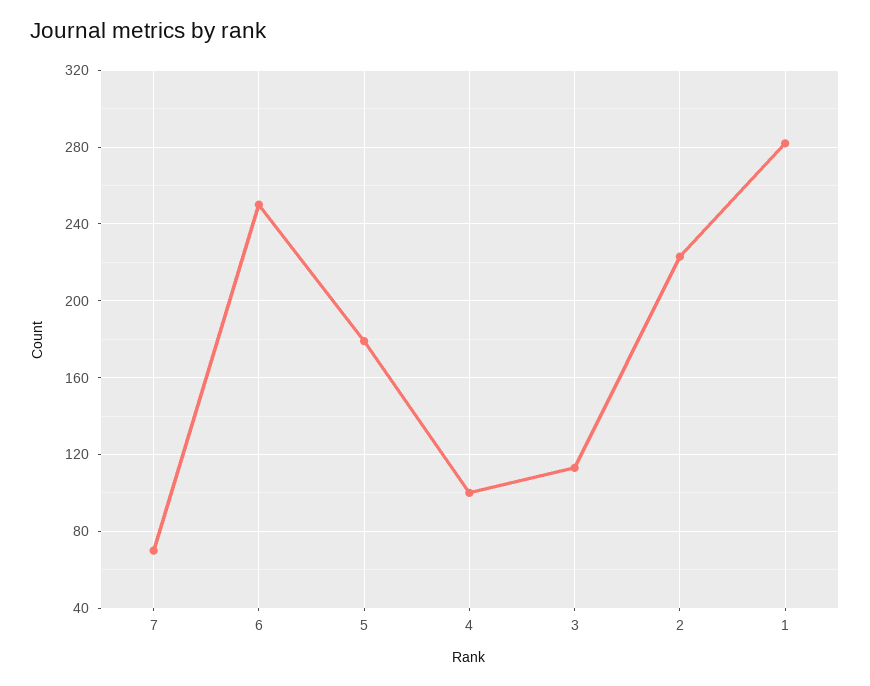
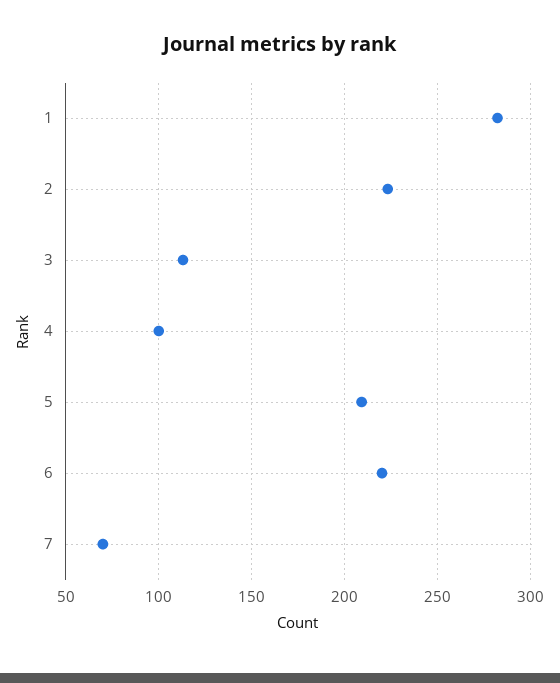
  {
    "7": 70,
-   "6": 250,
+   "6": 220,
-   "5": 180,
+   "5": 210,
    "4": 100,
    "3": 115,
    "2": 225,
    "1": 280
  }

